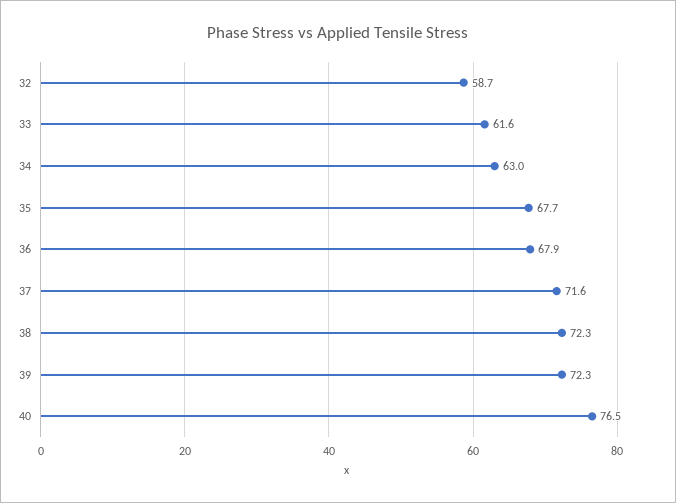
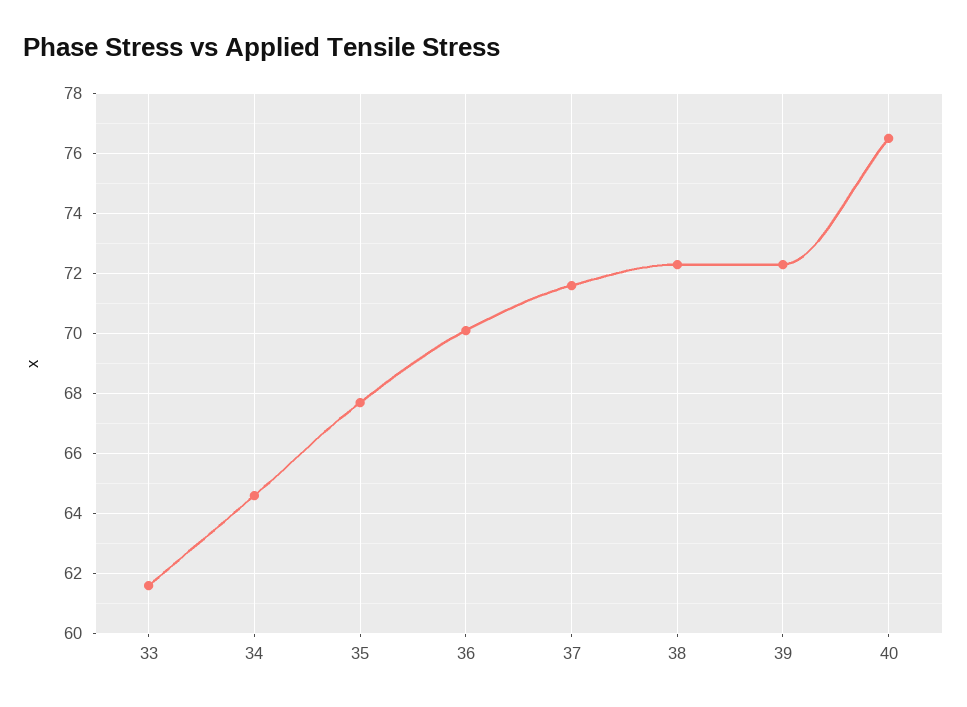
  {
-   "32": 58.7,
    "33": 61.6,
-   "34": 63,
+   "34": 64.5,
    "35": 67.7,
-   "36": 67.9,
+   "36": 70,
    "37": 71.6,
    "38": 72.3,
    "39": 72.3,
    "40": 76.5
  }

